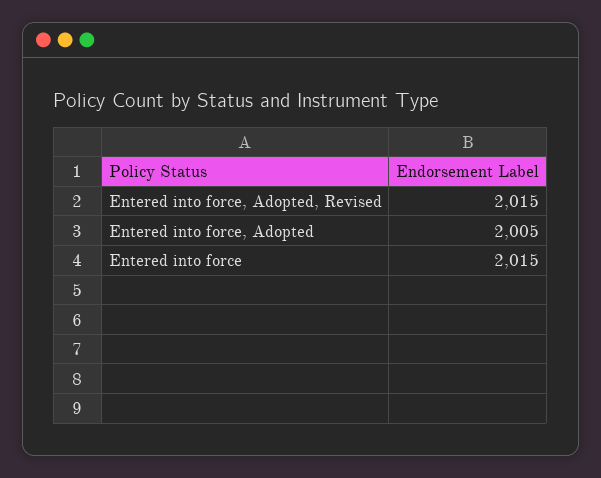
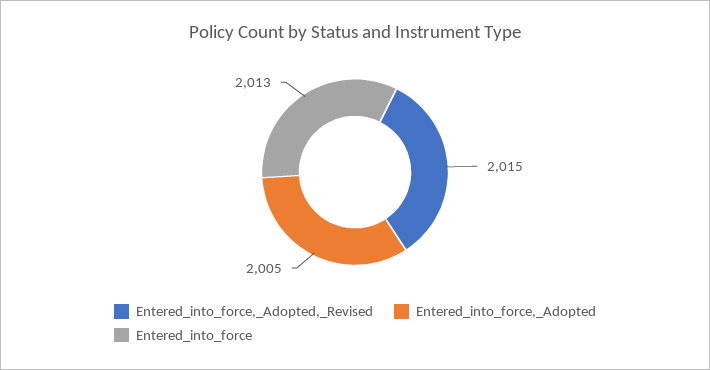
  {
    "Entered into force, Adopted, Revised": 2015,
    "Entered into force, Adopted": 2005,
-   "Entered into force": 2015
+   "Entered into force": 2013
  }

